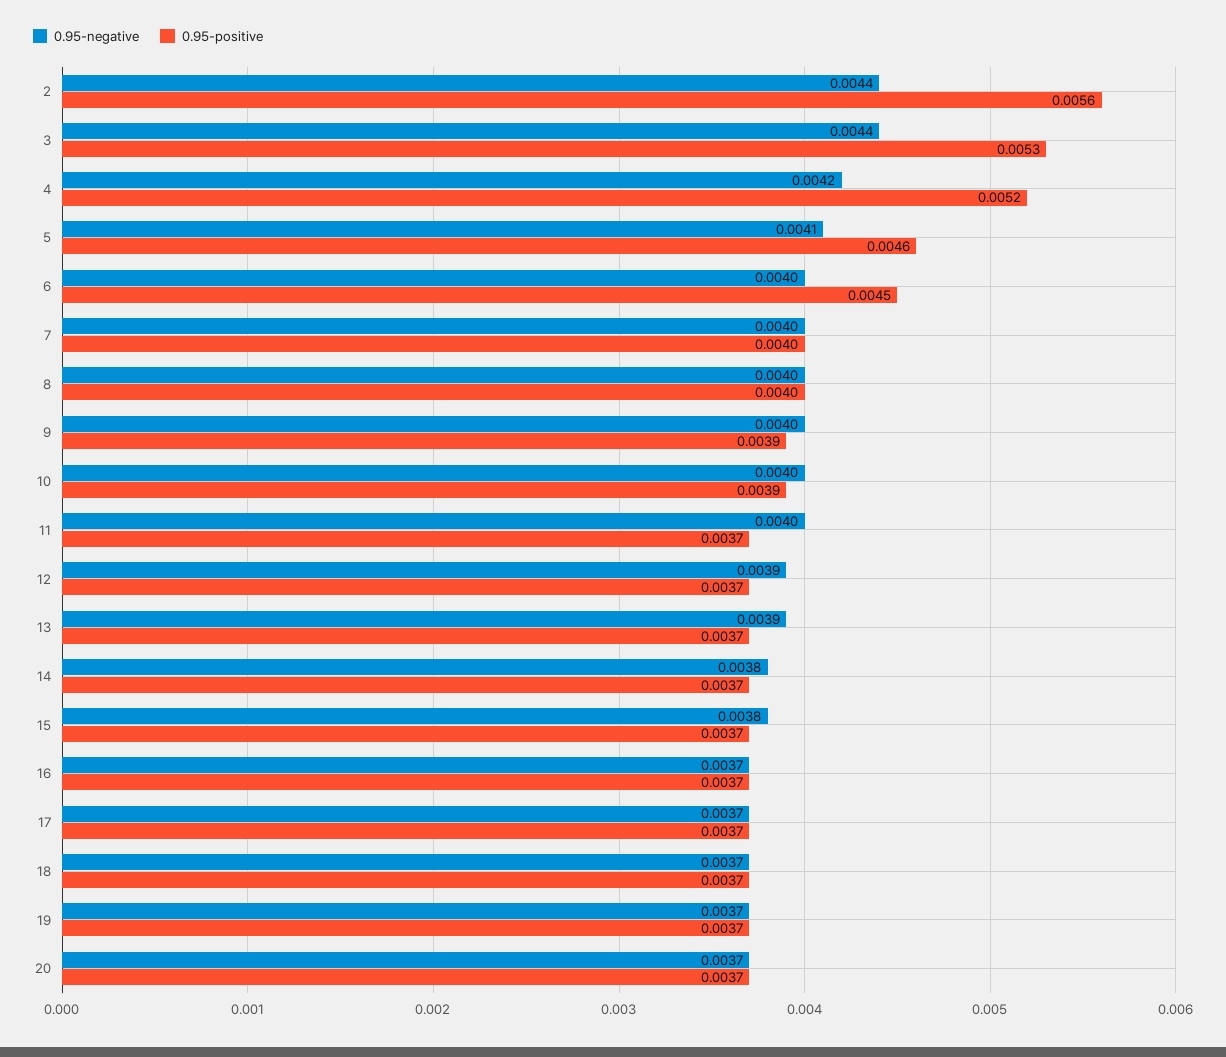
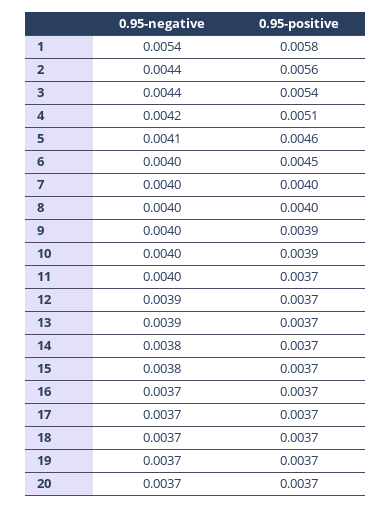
  {
    "0.95-negative": {
      "2": 0.0044,
      "3": 0.0044,
      "4": 0.0042,
      "5": 0.0041,
      "6": 0.004,
      "7": 0.004,
      "8": 0.004,
      "9": 0.004,
      "10": 0.004,
      "11": 0.004,
      "12": 0.0039,
      "13": 0.0039,
      "14": 0.0038,
      "15": 0.0038,
      "16": 0.0037,
      "17": 0.0037,
      "18": 0.0037,
      "19": 0.0037,
-     "20": 0.0037
+     "20": 0.0037,
+     "1": 0.0054
    },
    "0.95-positive": {
      "2": 0.0056,
-     "3": 0.0053,
+     "3": 0.0054,
-     "4": 0.0052,
+     "4": 0.0051,
      "5": 0.0046,
      "6": 0.0045,
      "7": 0.004,
      "8": 0.004,
      "9": 0.0039,
      "10": 0.0039,
      "11": 0.0037,
      "12": 0.0037,
      "13": 0.0037,
      "14": 0.0037,
      "15": 0.0037,
      "16": 0.0037,
      "17": 0.0037,
      "18": 0.0037,
      "19": 0.0037,
-     "20": 0.0037
+     "20": 0.0037,
+     "1": 0.0058
    }
  }

